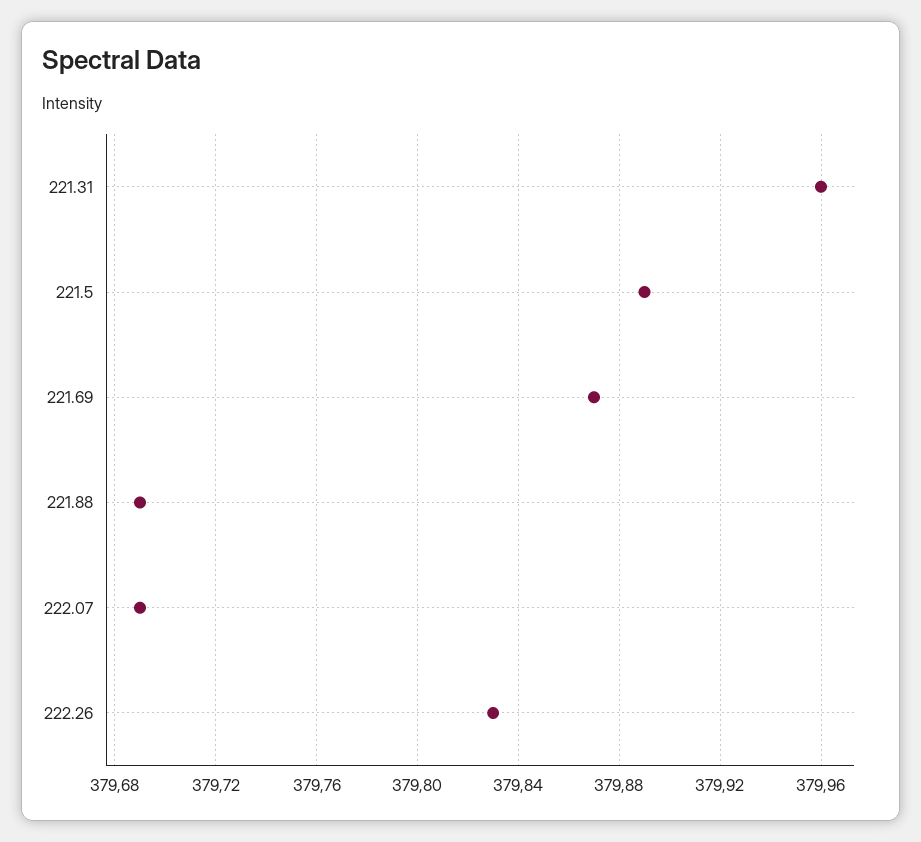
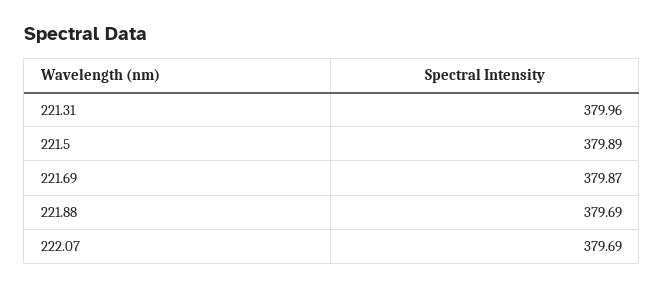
  {
    "221.31": 379.96,
    "221.5": 379.89,
    "221.69": 379.87,
    "221.88": 379.69,
-   "222.07": 379.69,
+   "222.07": 379.69
-   "222.26": 379.83
  }

